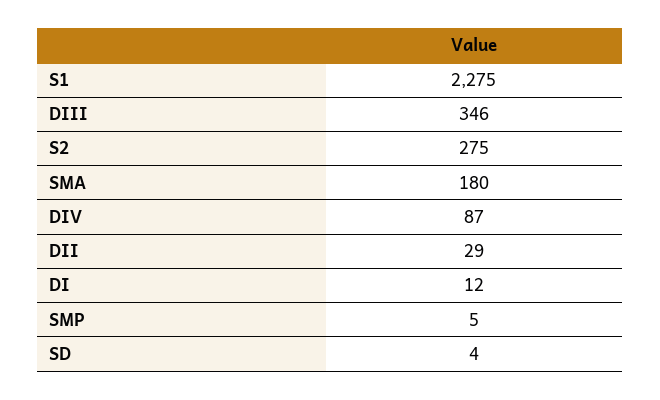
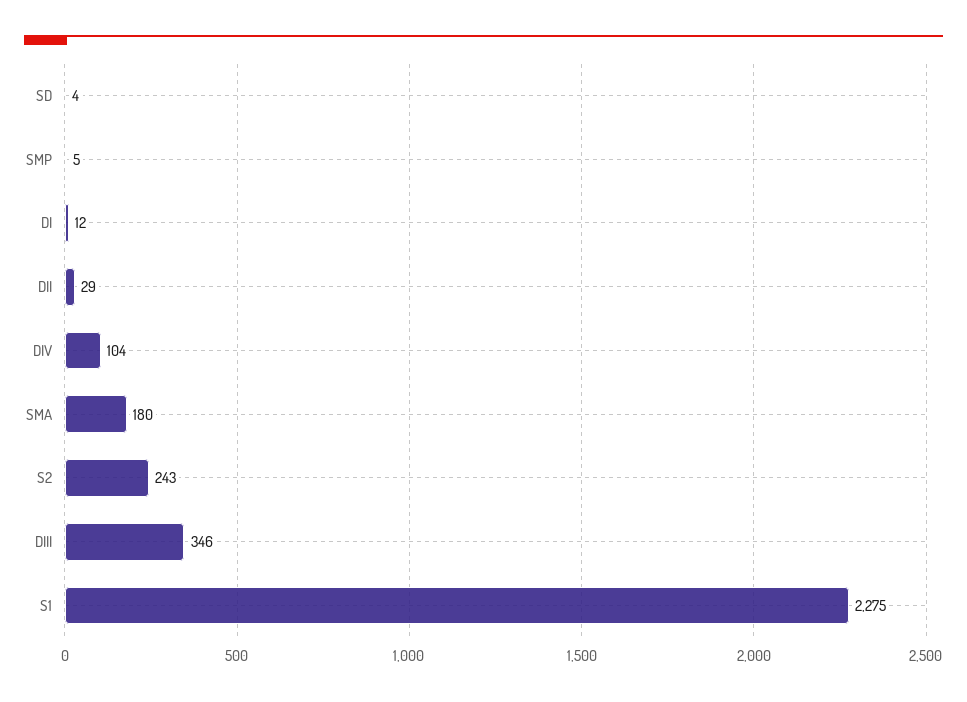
  {
    "S1": 2275,
    "DIII": 346,
-   "S2": 275,
+   "S2": 243,
    "SMA": 180,
-   "DIV": 87,
+   "DIV": 104,
    "DII": 29,
    "DI": 12,
    "SMP": 5,
    "SD": 4
  }

